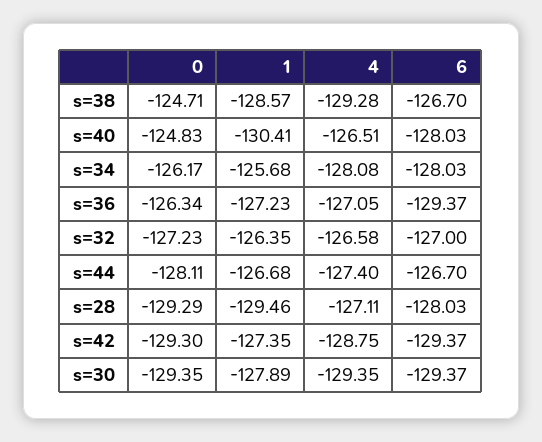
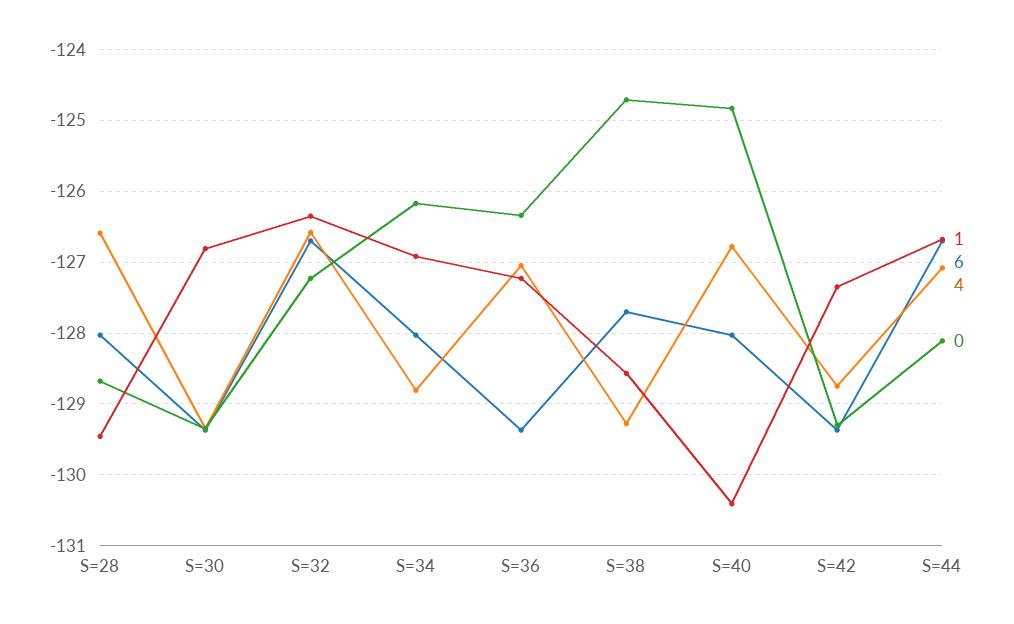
  {
    "0": {
      "s=38": -124.71,
      "s=40": -124.83,
      "s=34": -126.17,
      "s=36": -126.34,
      "s=32": -127.23,
      "s=44": -128.11,
-     "s=28": -129.29,
+     "s=28": -128.7,
      "s=42": -129.3,
      "s=30": -129.35
    },
    "1": {
      "s=38": -128.57,
      "s=40": -130.41,
-     "s=34": -125.68,
+     "s=34": -126.9,
      "s=36": -127.23,
      "s=32": -126.35,
      "s=44": -126.68,
      "s=28": -129.46,
      "s=42": -127.35,
-     "s=30": -127.89
+     "s=30": -126.8
    },
    "4": {
      "s=38": -129.28,
-     "s=40": -126.51,
+     "s=40": -126.8,
-     "s=34": -128.08,
+     "s=34": -128.8,
      "s=36": -127.05,
      "s=32": -126.58,
-     "s=44": -127.4,
+     "s=44": -127.1,
-     "s=28": -127.11,
+     "s=28": -126.6,
      "s=42": -128.75,
      "s=30": -129.35
    },
    "6": {
-     "s=38": -126.7,
+     "s=38": -127.7,
      "s=40": -128.03,
      "s=34": -128.03,
      "s=36": -129.37,
-     "s=32": -127,
+     "s=32": -126.7,
      "s=44": -126.7,
      "s=28": -128.03,
      "s=42": -129.37,
      "s=30": -129.37
    }
  }

